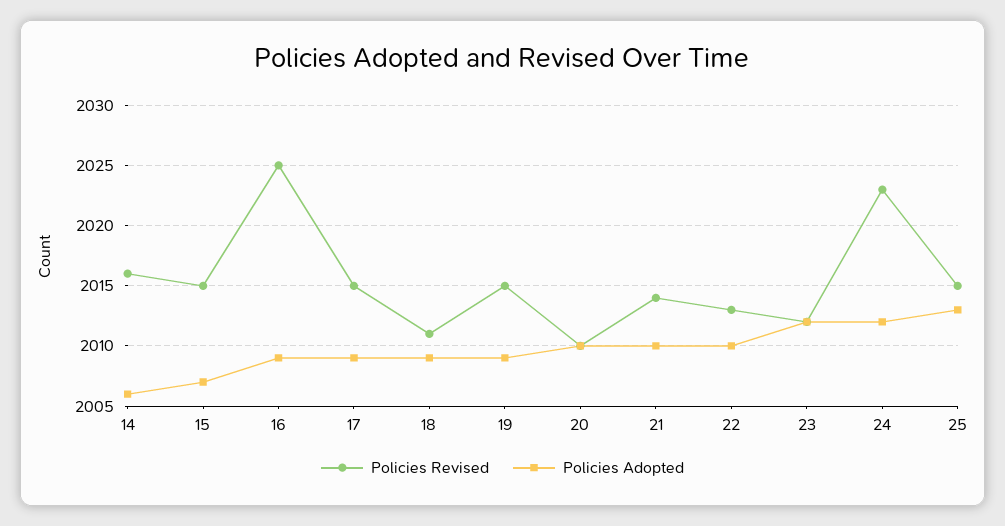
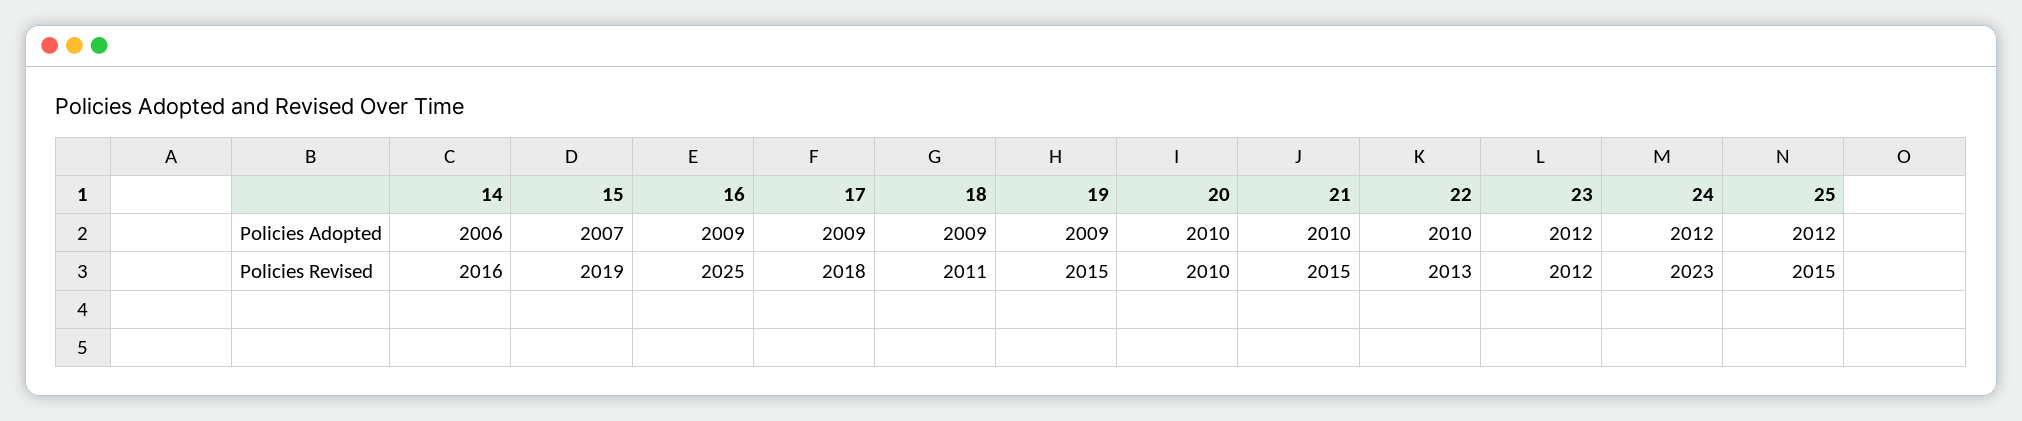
  {
    "Policies Revised": {
      "14": 2016,
-     "15": 2015,
+     "15": 2019,
      "16": 2025,
-     "17": 2015,
+     "17": 2018,
      "18": 2011,
      "19": 2015,
      "20": 2010,
-     "21": 2014,
+     "21": 2015,
      "22": 2013,
      "23": 2012,
      "24": 2023,
      "25": 2015
    },
    "Policies Adopted": {
      "14": 2006,
      "15": 2007,
      "16": 2009,
      "17": 2009,
      "18": 2009,
      "19": 2009,
      "20": 2010,
      "21": 2010,
      "22": 2010,
      "23": 2012,
      "24": 2012,
-     "25": 2013
+     "25": 2012
    }
  }

